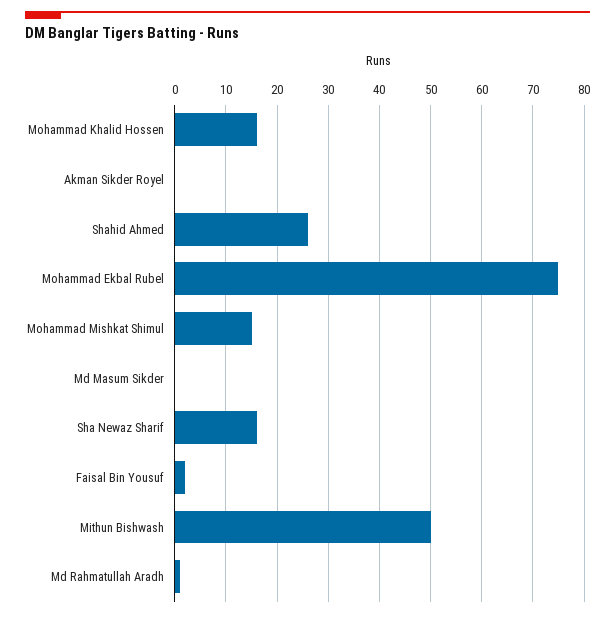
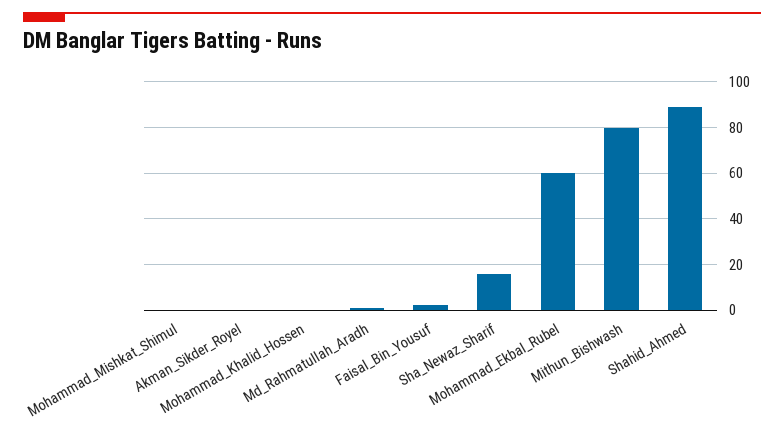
  {
-   "Mohammad Khalid Hossen": 15,
+   "Mohammad Khalid Hossen": 0,
    "Akman Sikder Royel": 0,
-   "Shahid Ahmed": 25,
+   "Shahid Ahmed": 90,
-   "Mohammad Ekbal Rubel": 75,
+   "Mohammad Ekbal Rubel": 60,
-   "Mohammad Mishkat Shimul": 15,
+   "Mohammad Mishkat Shimul": 0,
-   "Md Masum Sikder": 0,
    "Sha Newaz Sharif": 15,
    "Faisal Bin Yousuf": 0,
-   "Mithun Bishwash": 50,
+   "Mithun Bishwash": 80,
    "Md Rahmatullah Aradh": 0
  }

